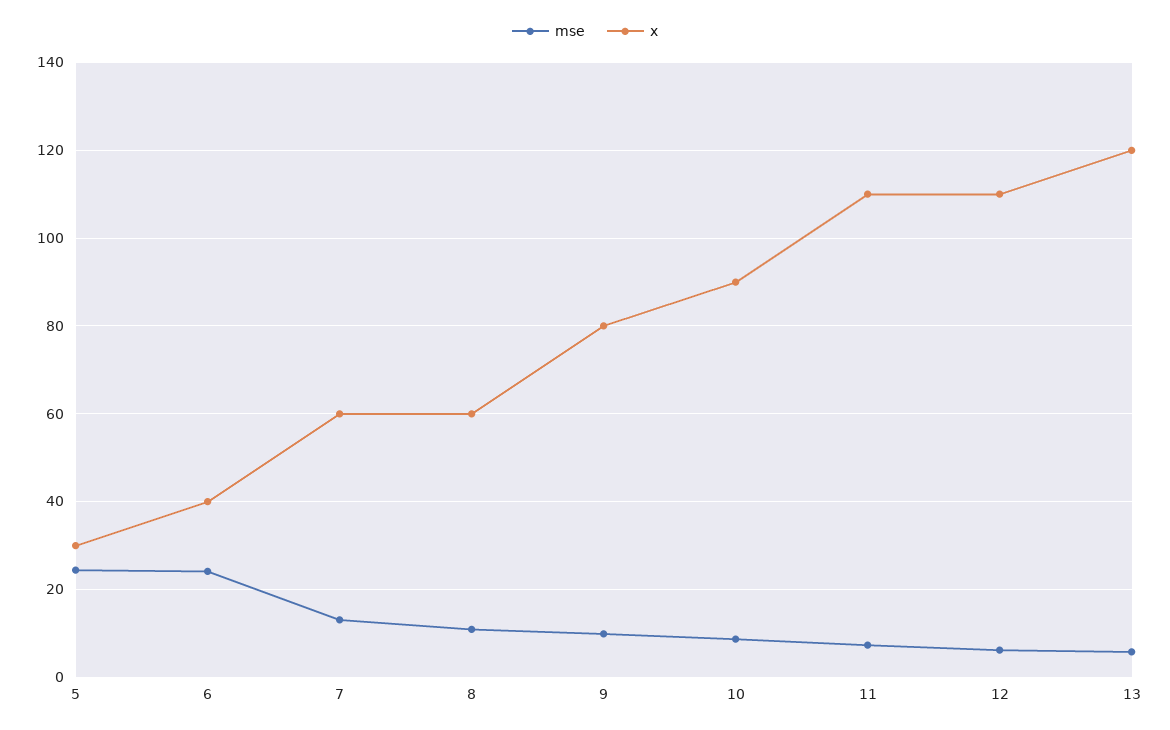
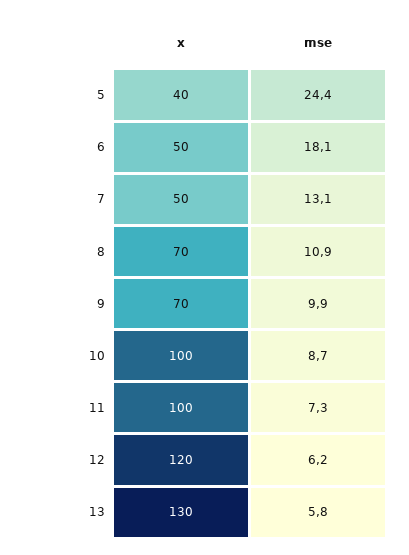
  {
    "mse": {
      "5": 24.4,
-     "6": 24,
+     "6": 18.1,
      "7": 13.1,
      "8": 10.9,
      "9": 9.9,
      "10": 8.7,
      "11": 7.3,
      "12": 6.2,
      "13": 5.8
    },
    "x": {
-     "5": 30,
+     "5": 40,
-     "6": 40,
+     "6": 50,
-     "7": 60,
+     "7": 50,
-     "8": 60,
+     "8": 70,
-     "9": 80,
+     "9": 70,
-     "10": 90,
+     "10": 100,
-     "11": 110,
+     "11": 100,
-     "12": 110,
+     "12": 120,
-     "13": 120
+     "13": 130
    }
  }

